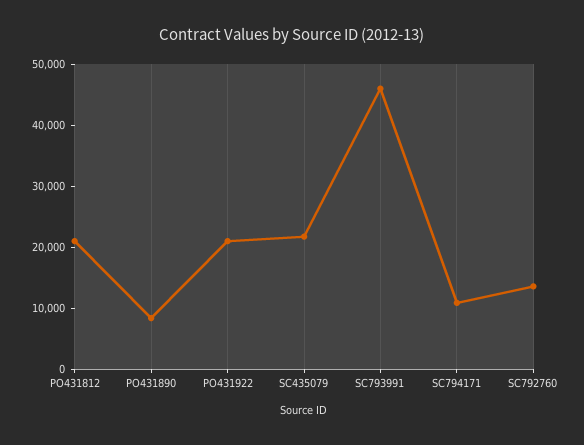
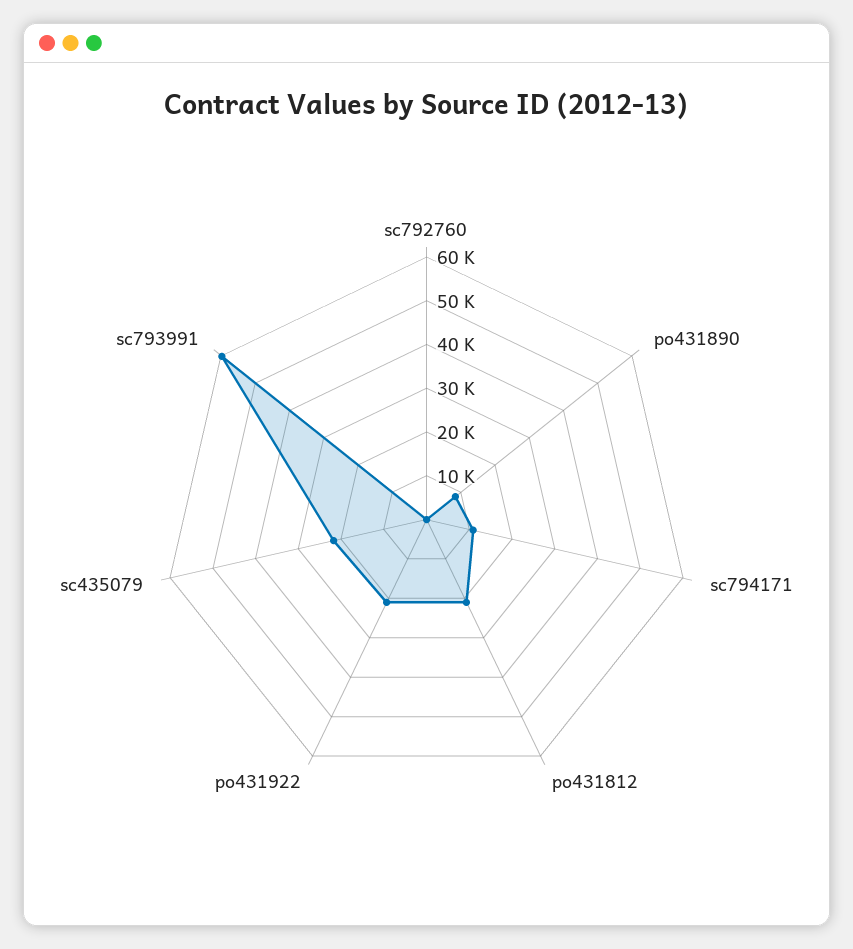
  {
    "PO431812": 22000,
    "PO431890": 8000,
    "PO431922": 22000,
    "SC435079": 22000,
-   "SC793991": 46000,
+   "SC793991": 60000,
    "SC794171": 10000,
-   "SC792760": 14000
+   "SC792760": 0
  }

